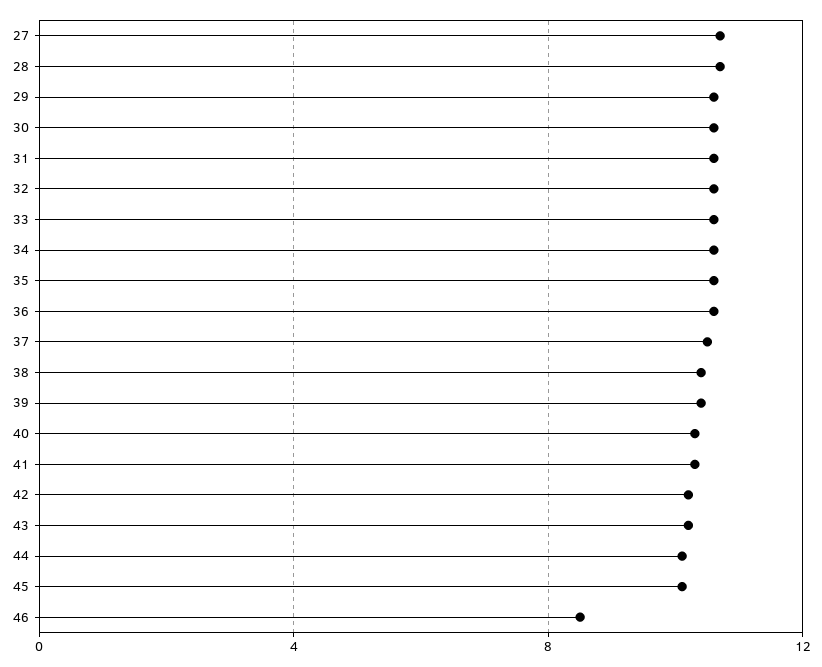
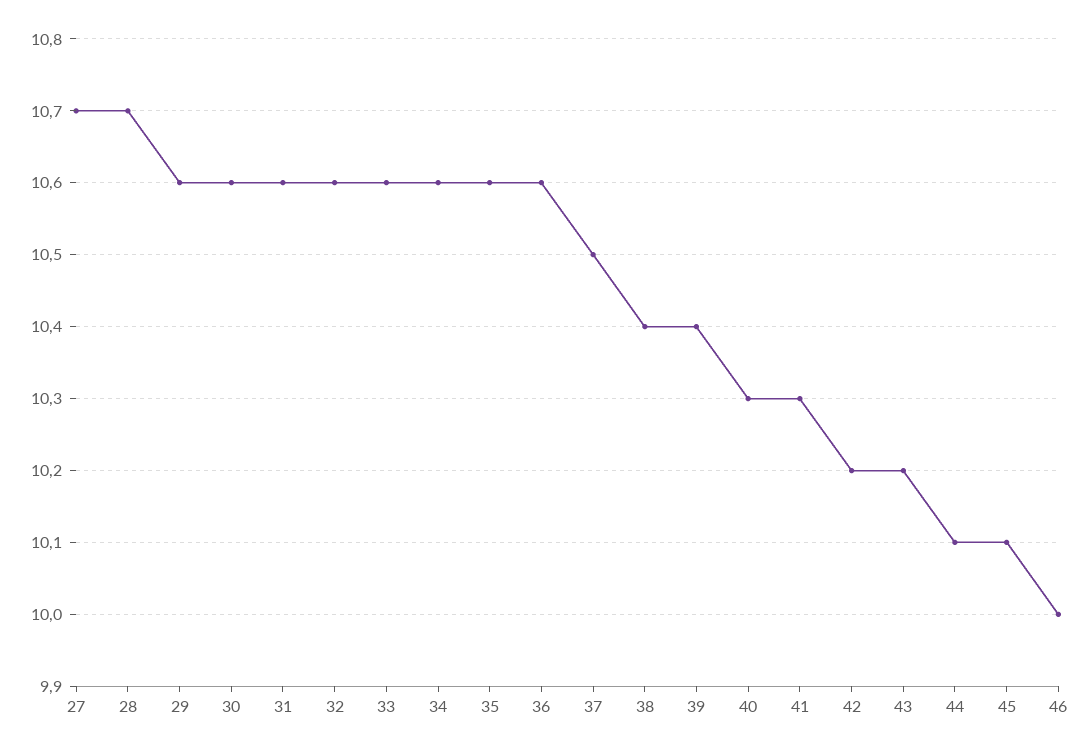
  {
    "27": 10.7,
    "28": 10.7,
    "29": 10.6,
    "30": 10.6,
    "31": 10.6,
    "32": 10.6,
    "33": 10.6,
    "34": 10.6,
    "35": 10.6,
    "36": 10.6,
    "37": 10.5,
    "38": 10.4,
    "39": 10.4,
    "40": 10.3,
    "41": 10.3,
    "42": 10.2,
    "43": 10.2,
    "44": 10.1,
    "45": 10.1,
-   "46": 8.5
+   "46": 10
  }

